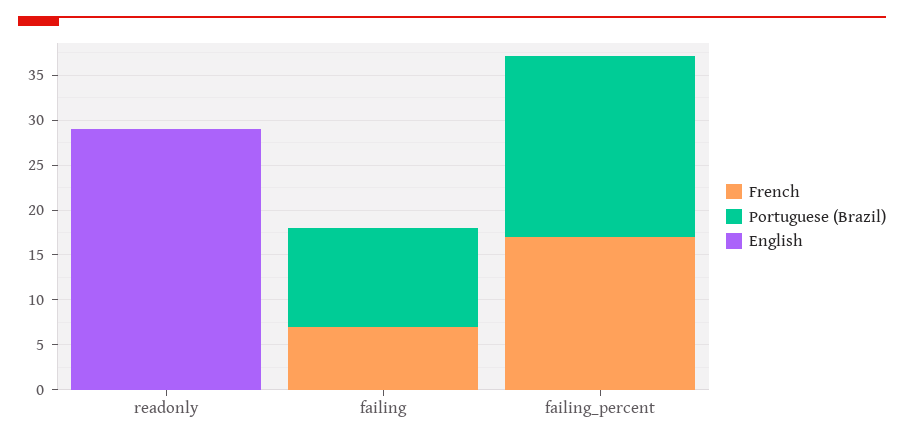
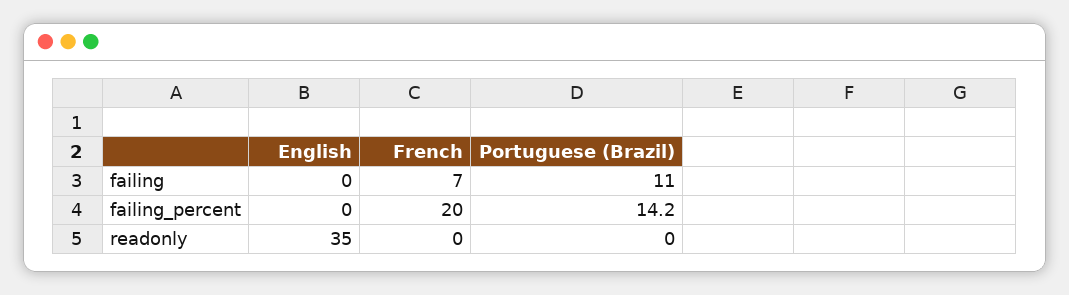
  {
    "French": {
      "readonly": 0,
      "failing": 7,
-     "failing_percent": 17
+     "failing_percent": 20
    },
    "Portuguese (Brazil)": {
      "readonly": 0,
      "failing": 11,
-     "failing_percent": 20
+     "failing_percent": 14.2
    },
    "English": {
-     "readonly": 29,
+     "readonly": 35,
      "failing": 0,
      "failing_percent": 0
    }
  }

